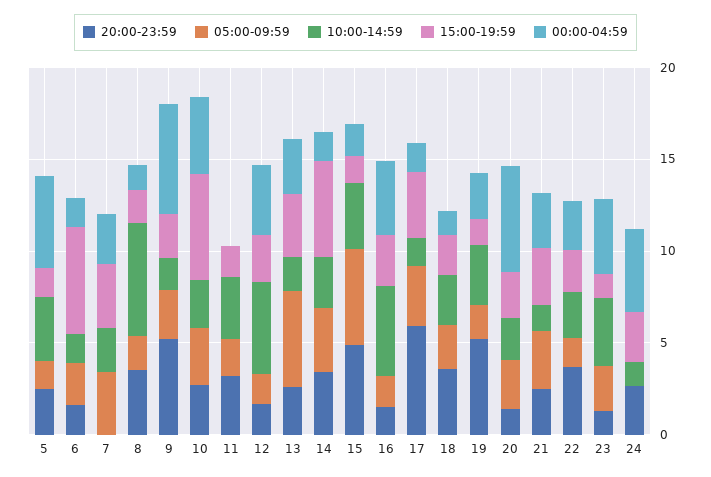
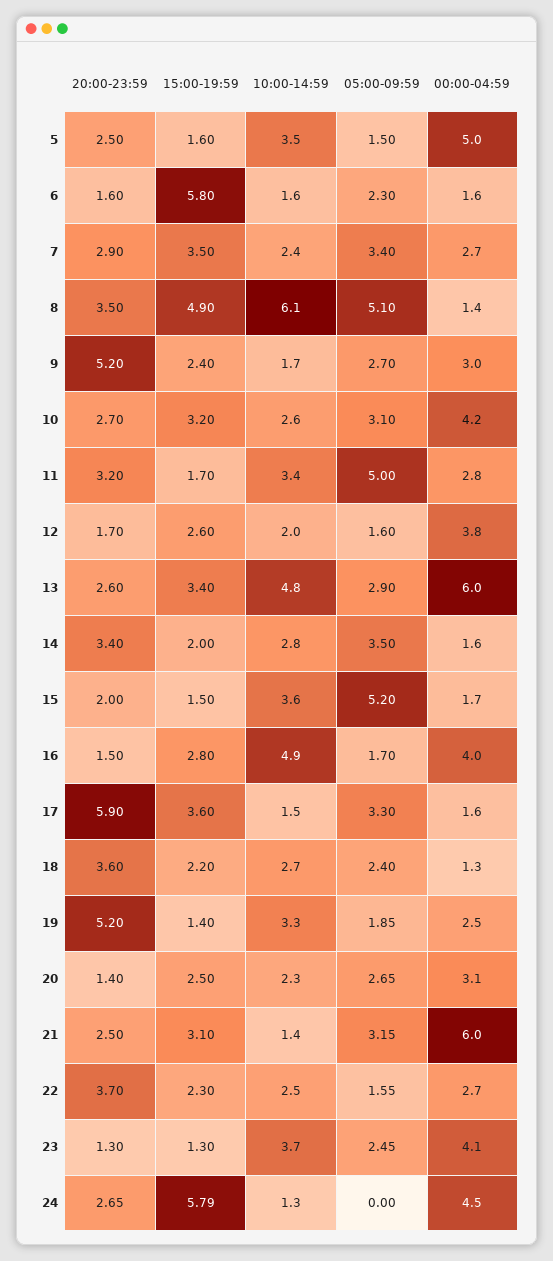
  {
    "20:00-23:59": {
      "5": 2.5,
      "6": 1.6,
-     "7": 0,
+     "7": 2.9,
      "8": 3.5,
      "9": 5.2,
      "10": 2.7,
      "11": 3.2,
      "12": 1.7,
      "13": 2.6,
      "14": 3.4,
-     "15": 5,
+     "15": 2,
      "16": 1.5,
      "17": 5.9,
      "18": 3.6,
      "19": 5.2,
      "20": 1.4,
      "21": 2.5,
      "22": 3.7,
      "23": 1.3,
      "24": 2.65
    },
    "05:00-09:59": {
      "5": 1.5,
      "6": 2.3,
      "7": 3.4,
-     "8": 2,
+     "8": 5.1,
      "9": 2.7,
      "10": 3.1,
-     "11": 2,
+     "11": 5,
      "12": 1.6,
-     "13": 5,
+     "13": 2.9,
      "14": 3.5,
      "15": 5.2,
      "16": 1.7,
      "17": 3.3,
      "18": 2.4,
      "19": 1.85,
      "20": 2.65,
      "21": 3.15,
      "22": 1.55,
      "23": 2.45,
      "24": 0
    },
    "10:00-14:59": {
      "5": 3.5,
      "6": 1.6,
      "7": 2.4,
      "8": 6.1,
      "9": 1.7,
      "10": 2.6,
      "11": 3.4,
-     "12": 5,
+     "12": 2,
-     "13": 2,
+     "13": 4.8,
      "14": 2.8,
      "15": 3.6,
      "16": 4.9,
      "17": 1.5,
      "18": 2.7,
      "19": 3.3,
      "20": 2.3,
      "21": 1.4,
      "22": 2.5,
      "23": 3.7,
      "24": 1.3
    },
    "15:00-19:59": {
      "5": 1.6,
      "6": 5.8,
      "7": 3.5,
-     "8": 2,
+     "8": 4.9,
      "9": 2.4,
-     "10": 6,
+     "10": 3.2,
      "11": 1.7,
      "12": 2.6,
      "13": 3.4,
-     "14": 5,
+     "14": 2,
      "15": 1.5,
      "16": 2.8,
      "17": 3.6,
      "18": 2.2,
      "19": 1.4,
      "20": 2.5,
      "21": 3.1,
      "22": 2.3,
      "23": 1.3,
-     "24": 3
+     "24": 5.79
    },
    "00:00-04:59": {
      "5": 5,
      "6": 1.6,
      "7": 2.7,
      "8": 1.4,
-     "9": 6,
+     "9": 3,
      "10": 4.2,
-     "11": 0,
+     "11": 2.8,
      "12": 3.8,
-     "13": 3,
+     "13": 6,
      "14": 1.6,
      "15": 1.7,
      "16": 4,
      "17": 1.6,
      "18": 1.3,
      "19": 2.5,
-     "20": 6,
+     "20": 3.1,
-     "21": 3,
+     "21": 6,
      "22": 2.7,
      "23": 4.1,
      "24": 4.5
    }
  }

